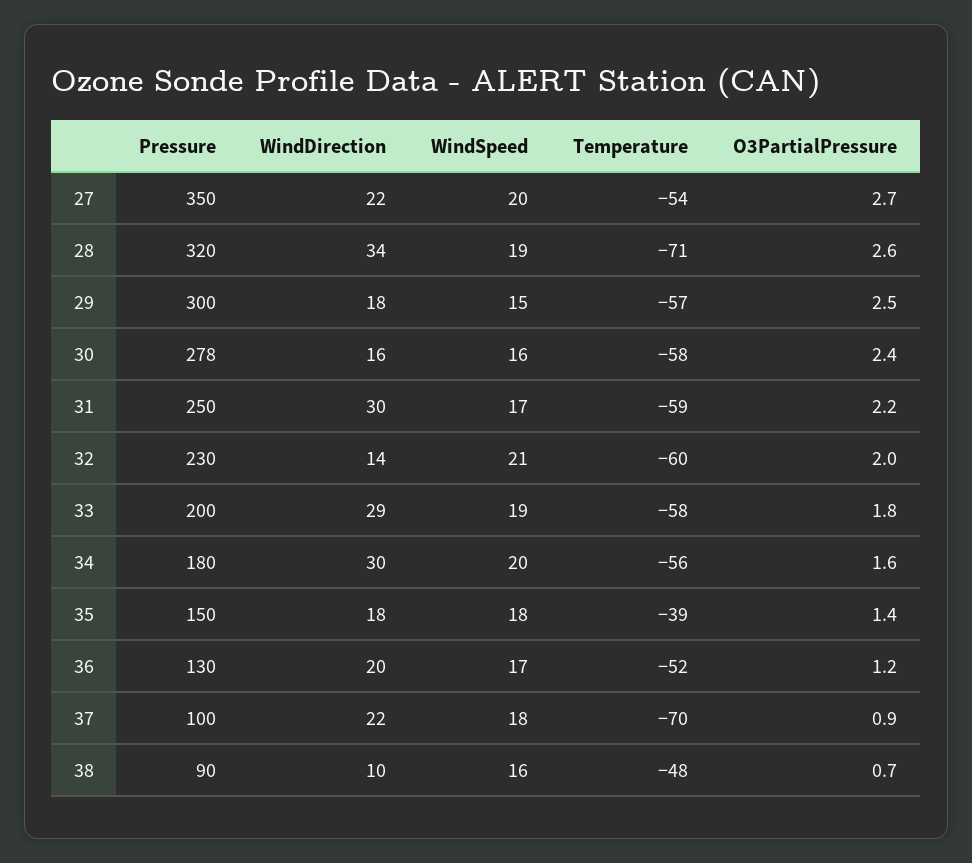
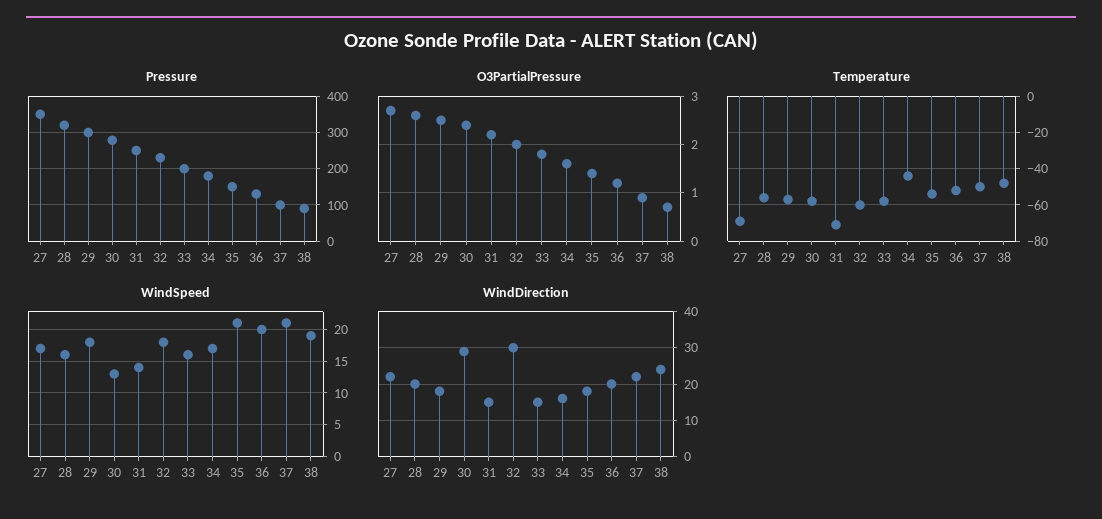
  {
    "Pressure": {
      "27": 350,
      "28": 320,
      "29": 300,
      "30": 278,
      "31": 250,
      "32": 230,
      "33": 200,
      "34": 180,
      "35": 150,
      "36": 130,
      "37": 100,
      "38": 90
    },
    "WindDirection": {
      "27": 22,
-     "28": 34,
+     "28": 20,
      "29": 18,
-     "30": 16,
+     "30": 30,
-     "31": 30,
+     "31": 15,
-     "32": 14,
+     "32": 30,
-     "33": 29,
+     "33": 15,
-     "34": 30,
+     "34": 15,
      "35": 18,
      "36": 20,
      "37": 22,
-     "38": 10
+     "38": 25
    },
    "WindSpeed": {
-     "27": 20,
+     "27": 17,
-     "28": 19,
+     "28": 16,
-     "29": 15,
+     "29": 18,
-     "30": 16,
+     "30": 13,
-     "31": 17,
+     "31": 14,
-     "32": 21,
+     "32": 18,
-     "33": 19,
+     "33": 16,
-     "34": 20,
+     "34": 17,
-     "35": 18,
+     "35": 21,
-     "36": 17,
+     "36": 20,
-     "37": 18,
+     "37": 21,
-     "38": 16
+     "38": 19
    },
    "Temperature": {
-     "27": -54,
+     "27": -70,
-     "28": -71,
+     "28": -55,
      "29": -57,
      "30": -58,
-     "31": -59,
+     "31": -70,
      "32": -60,
      "33": -58,
-     "34": -56,
+     "34": -45,
-     "35": -39,
+     "35": -55,
      "36": -52,
-     "37": -70,
+     "37": -50,
      "38": -48
    },
    "O3PartialPressure": {
      "27": 2.7,
      "28": 2.6,
      "29": 2.5,
      "30": 2.4,
      "31": 2.2,
      "32": 2,
      "33": 1.8,
      "34": 1.6,
      "35": 1.4,
      "36": 1.2,
      "37": 0.9,
      "38": 0.7
    }
  }

